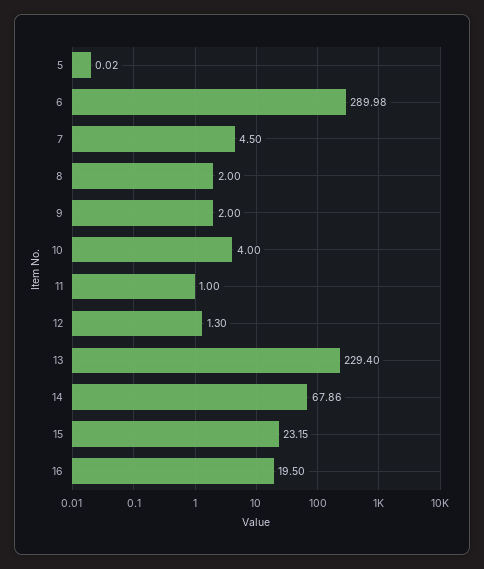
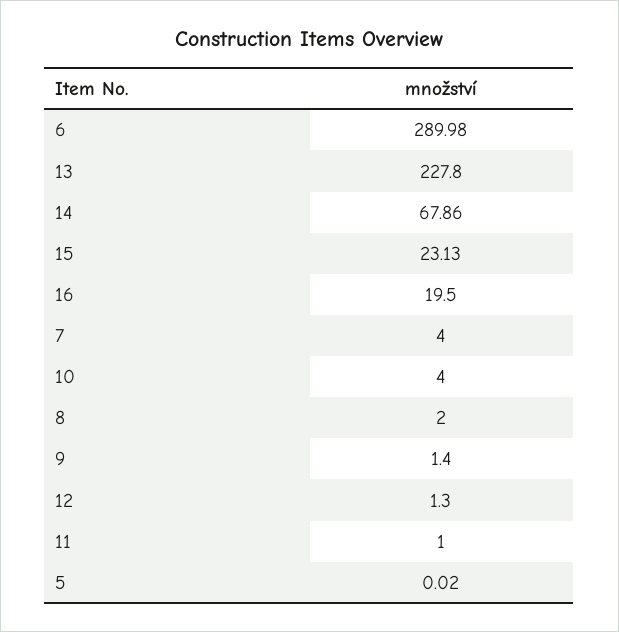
  {
    "5": 0.02,
    "6": 289.98,
-   "7": 4.5,
+   "7": 4,
    "8": 2,
-   "9": 2,
+   "9": 1.4,
    "10": 4,
    "11": 1,
    "12": 1.3,
-   "13": 229.4,
+   "13": 227.8,
    "14": 67.86,
-   "15": 23.15,
+   "15": 23.13,
    "16": 19.5
  }

